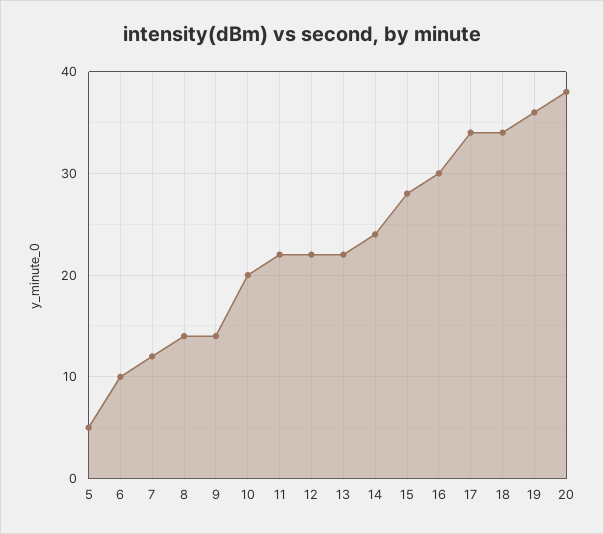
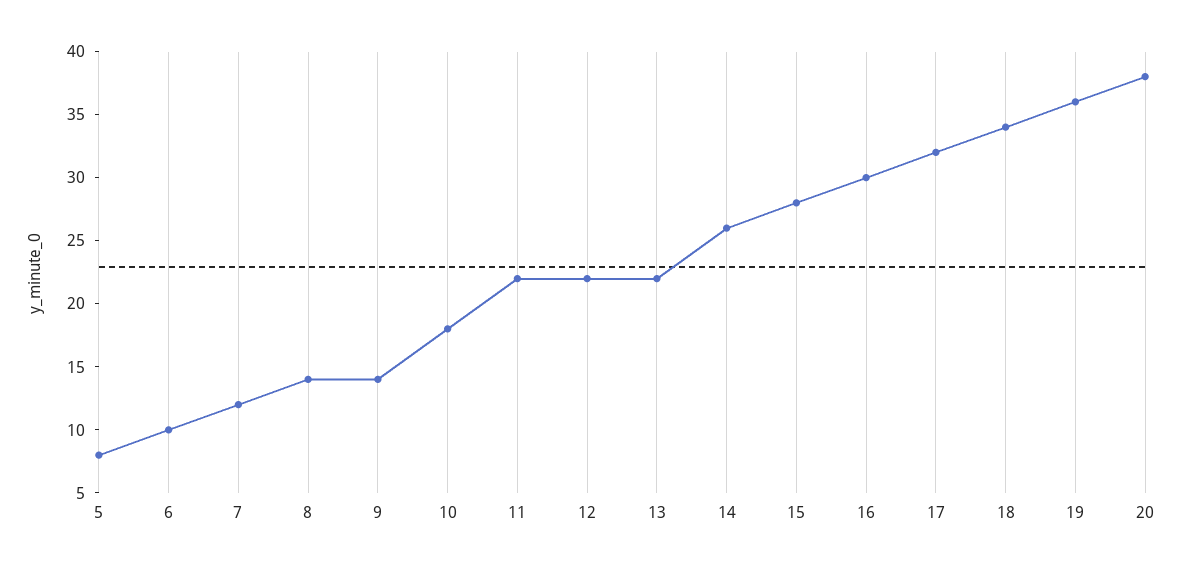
  {
-   "5": 5,
+   "5": 8,
    "6": 10,
    "7": 12,
    "8": 14,
    "9": 14,
-   "10": 20,
+   "10": 18,
    "11": 22,
    "12": 22,
    "13": 22,
-   "14": 24,
+   "14": 26,
    "15": 28,
    "16": 30,
-   "17": 34,
+   "17": 32,
    "18": 34,
    "19": 36,
    "20": 38
  }

